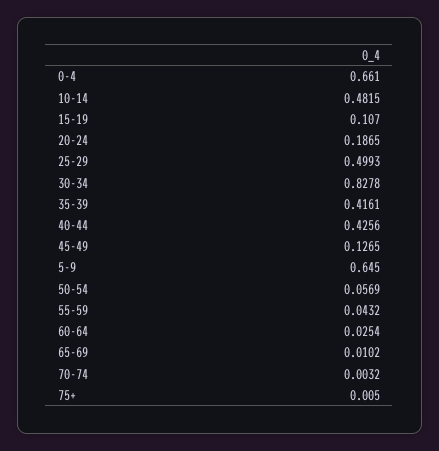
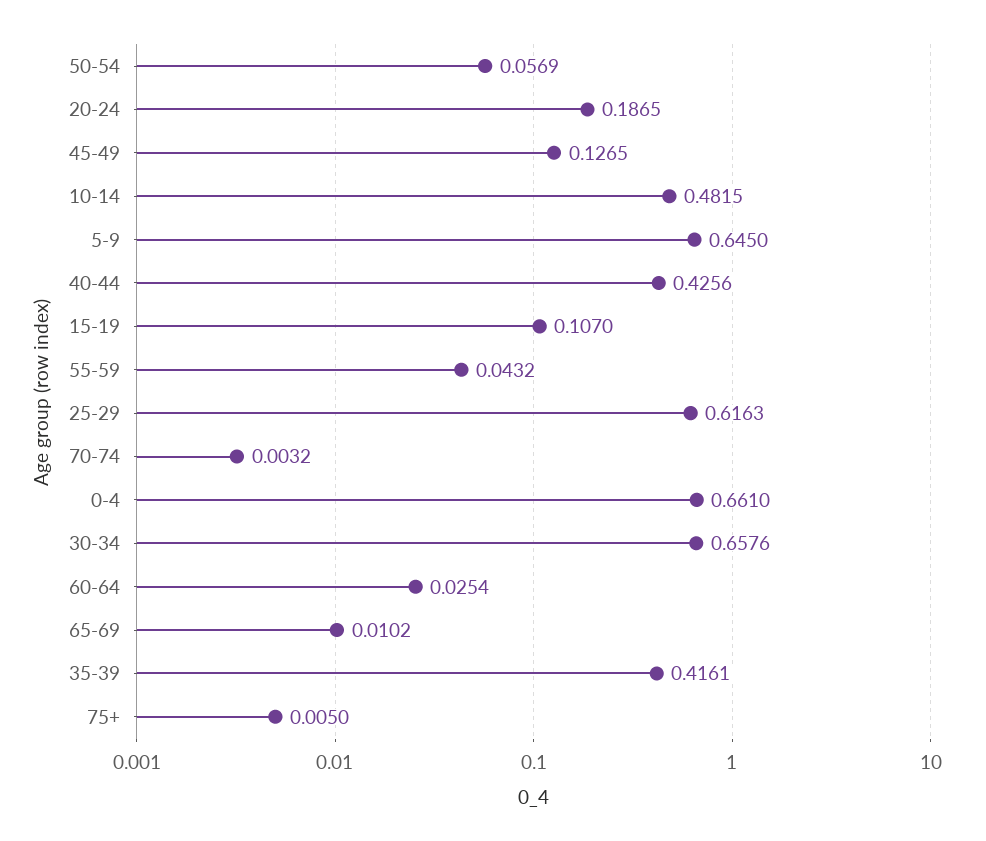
  {
    "0-4": 0.661,
    "10-14": 0.4815,
    "15-19": 0.107,
    "20-24": 0.1865,
-   "25-29": 0.4993,
+   "25-29": 0.6163,
-   "30-34": 0.8278,
+   "30-34": 0.6576,
    "35-39": 0.4161,
    "40-44": 0.4256,
    "45-49": 0.1265,
    "5-9": 0.645,
    "50-54": 0.0569,
    "55-59": 0.0432,
    "60-64": 0.0254,
    "65-69": 0.0102,
    "70-74": 0.0032,
    "75+": 0.005
  }

